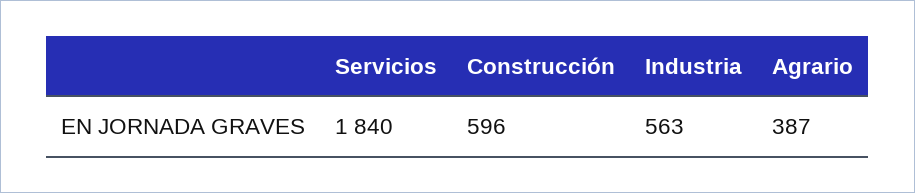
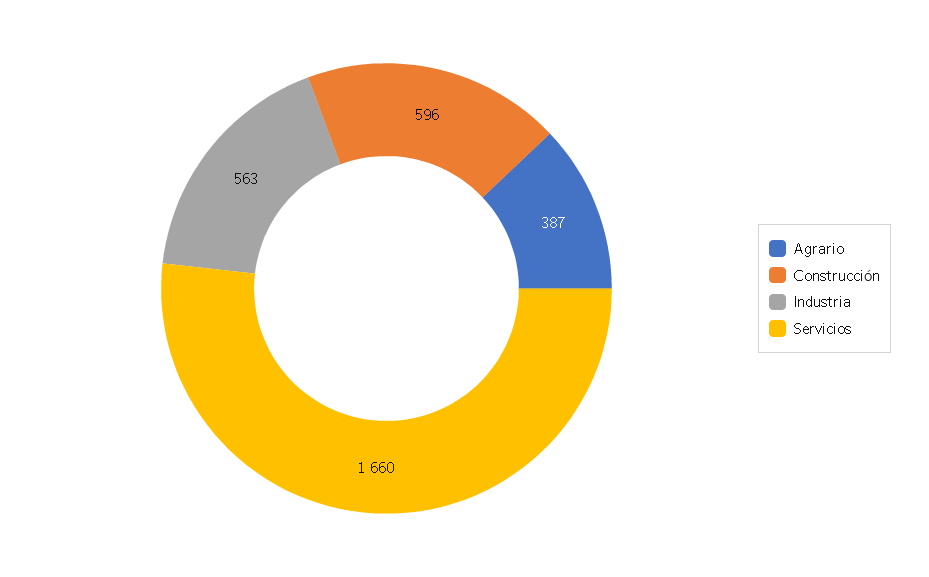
  {
-   "Servicios": 1840,
+   "Servicios": 1660,
    "Construcción": 596,
    "Industria": 563,
    "Agrario": 387
  }

